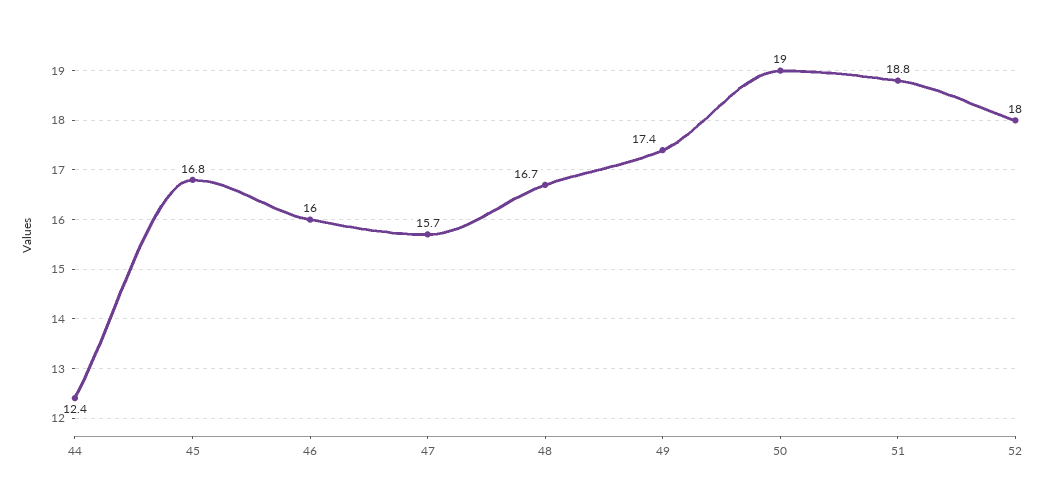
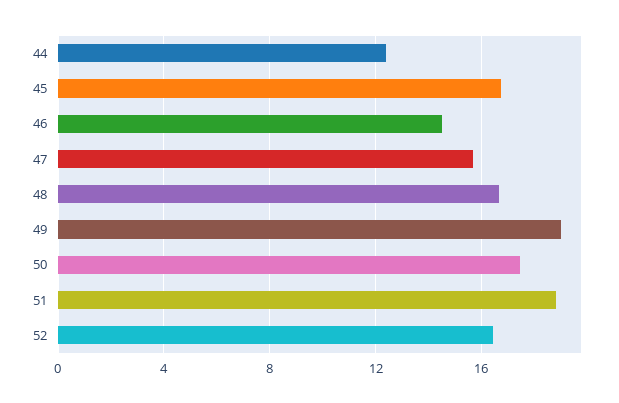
  {
    "44": 12.4,
    "45": 16.8,
-   "46": 16,
+   "46": 14.5,
    "47": 15.7,
    "48": 16.7,
-   "49": 17.4,
+   "49": 19,
-   "50": 19,
+   "50": 17.5,
    "51": 18.8,
-   "52": 18
+   "52": 16.5
  }

